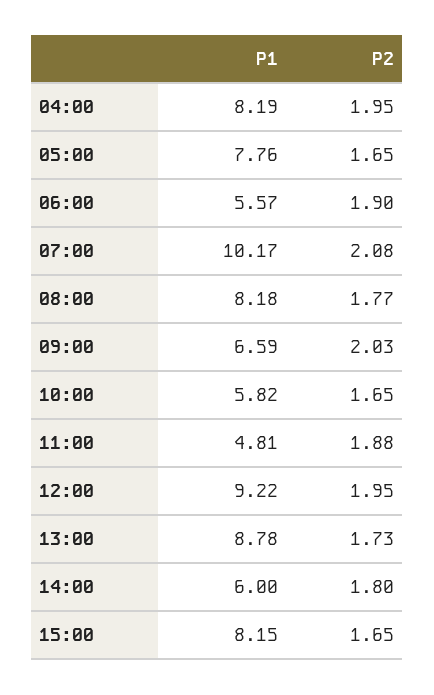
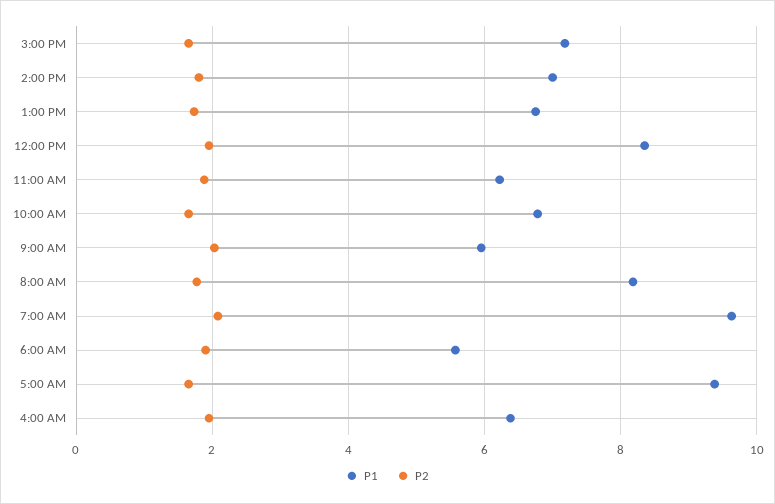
  {
    "P1": {
-     "04:00": 8.19,
+     "04:00": 6.4,
-     "05:00": 7.76,
+     "05:00": 9.4,
      "06:00": 5.57,
-     "07:00": 10.17,
+     "07:00": 9.6,
      "08:00": 8.18,
-     "09:00": 6.59,
+     "09:00": 6,
-     "10:00": 5.82,
+     "10:00": 6.8,
-     "11:00": 4.81,
+     "11:00": 6.2,
-     "12:00": 9.22,
+     "12:00": 8.4,
-     "13:00": 8.78,
+     "13:00": 6.8,
-     "14:00": 6,
+     "14:00": 7,
-     "15:00": 8.15
+     "15:00": 7.2
    },
    "P2": {
      "04:00": 1.95,
      "05:00": 1.65,
      "06:00": 1.9,
      "07:00": 2.08,
      "08:00": 1.77,
      "09:00": 2.03,
      "10:00": 1.65,
      "11:00": 1.88,
      "12:00": 1.95,
      "13:00": 1.73,
      "14:00": 1.8,
      "15:00": 1.65
    }
  }

